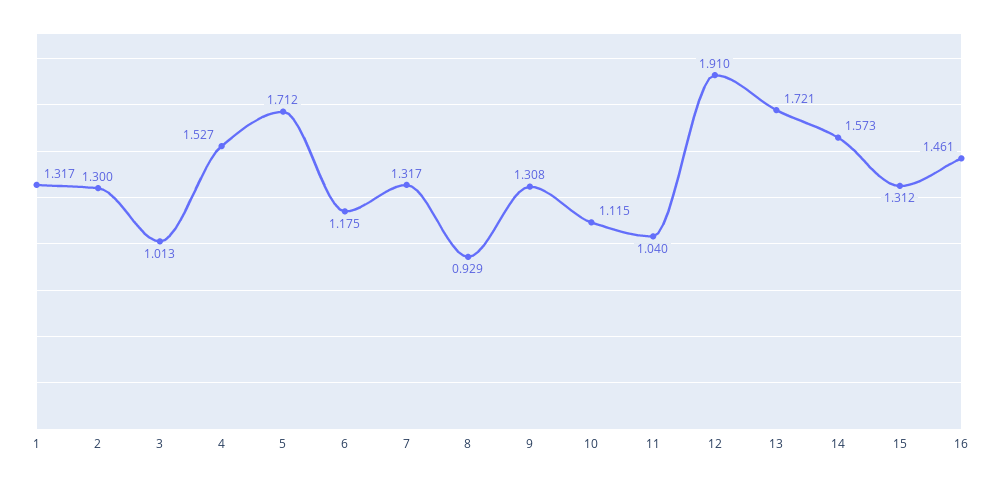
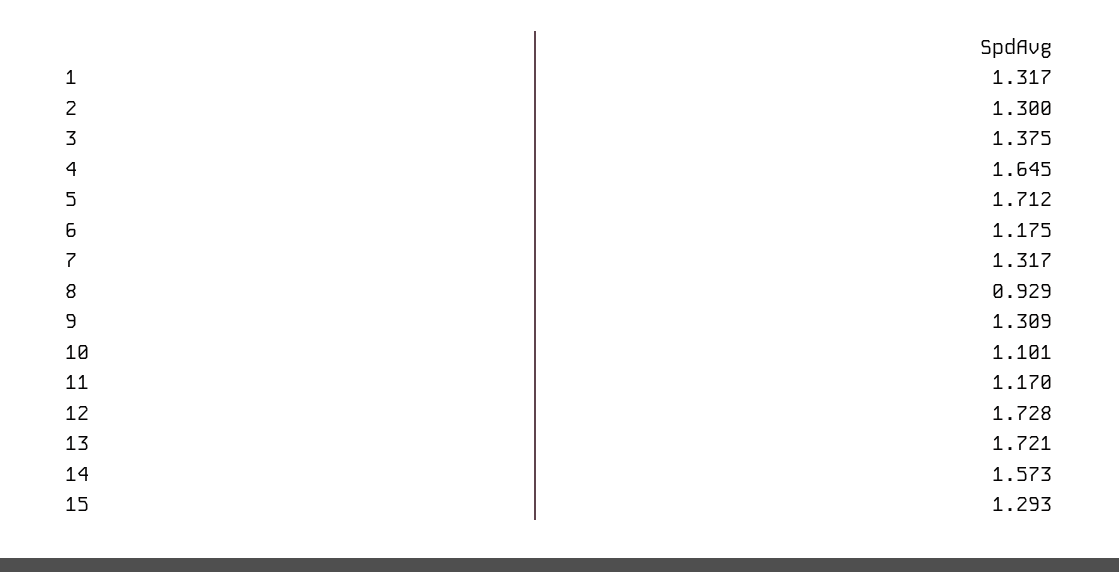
  {
    "1": 1.317,
    "2": 1.3,
-   "3": 1.013,
+   "3": 1.375,
-   "4": 1.527,
+   "4": 1.645,
    "5": 1.712,
    "6": 1.175,
    "7": 1.317,
    "8": 0.929,
-   "9": 1.308,
+   "9": 1.309,
-   "10": 1.115,
+   "10": 1.101,
-   "11": 1.04,
+   "11": 1.17,
-   "12": 1.91,
+   "12": 1.728,
    "13": 1.721,
    "14": 1.573,
-   "15": 1.312,
+   "15": 1.293
-   "16": 1.461
  }

